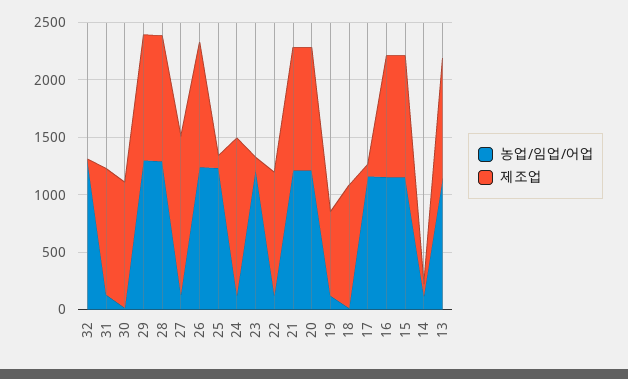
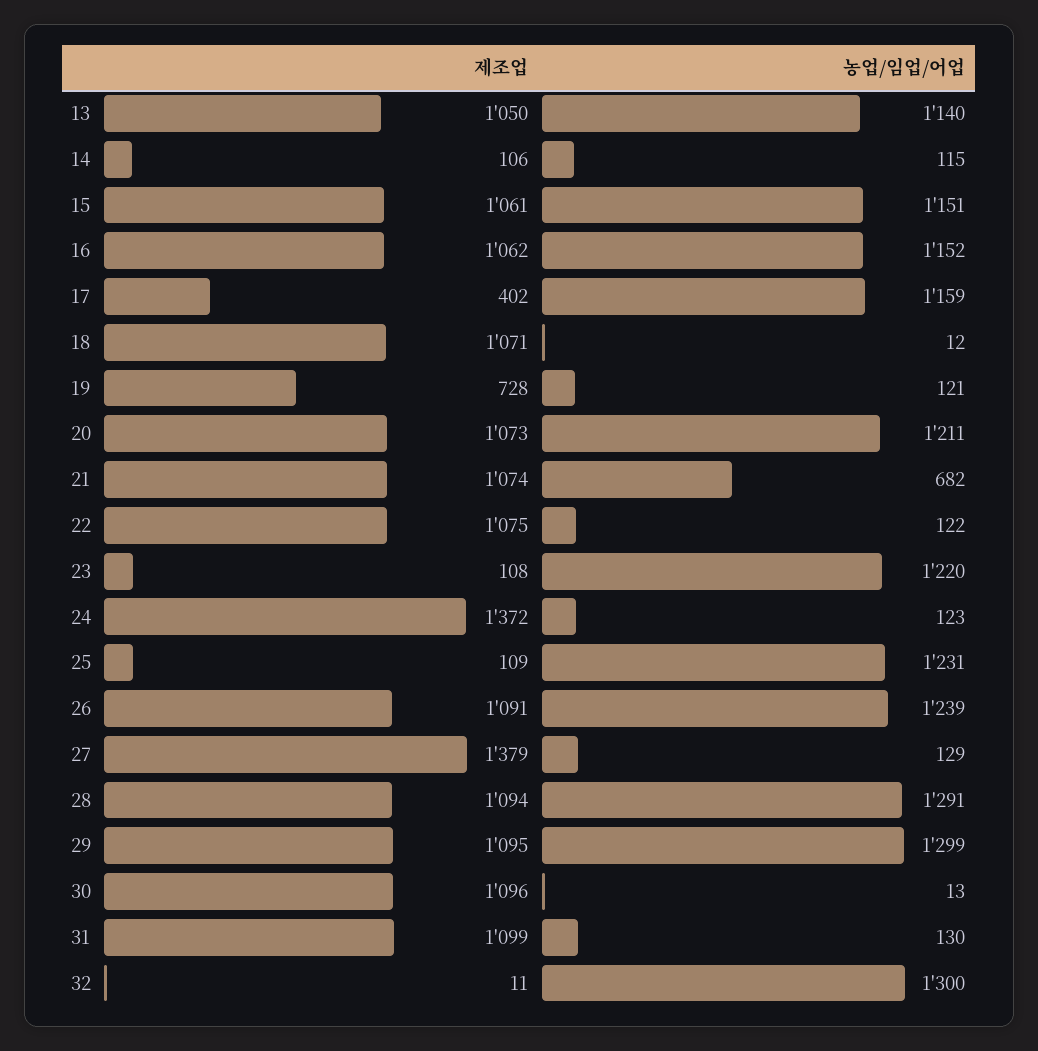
  {
    "농업/임업/어업": {
      "32": 1300,
      "31": 130,
      "30": 13,
      "29": 1299,
      "28": 1291,
      "27": 129,
      "26": 1239,
      "25": 1231,
      "24": 123,
      "23": 1220,
      "22": 122,
-     "21": 1200,
+     "21": 682,
      "20": 1211,
      "19": 121,
      "18": 12,
      "17": 1159,
      "16": 1152,
      "15": 1151,
      "14": 115,
      "13": 1140
    },
    "제조업": {
      "32": 11,
      "31": 1099,
      "30": 1096,
      "29": 1095,
      "28": 1094,
      "27": 1379,
      "26": 1091,
      "25": 109,
      "24": 1372,
      "23": 108,
      "22": 1075,
      "21": 1074,
      "20": 1073,
      "19": 728,
      "18": 1071,
-     "17": 100,
+     "17": 402,
      "16": 1062,
      "15": 1061,
      "14": 106,
      "13": 1050
    }
  }

